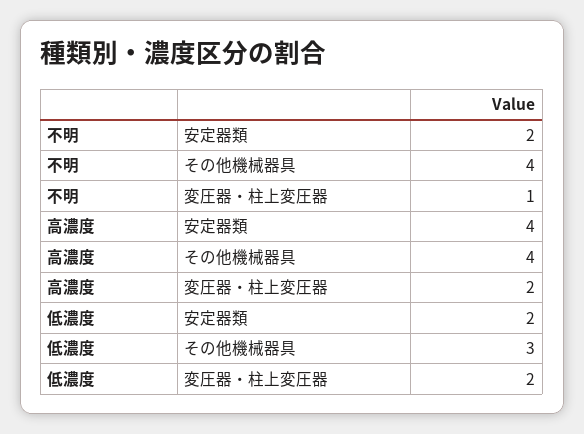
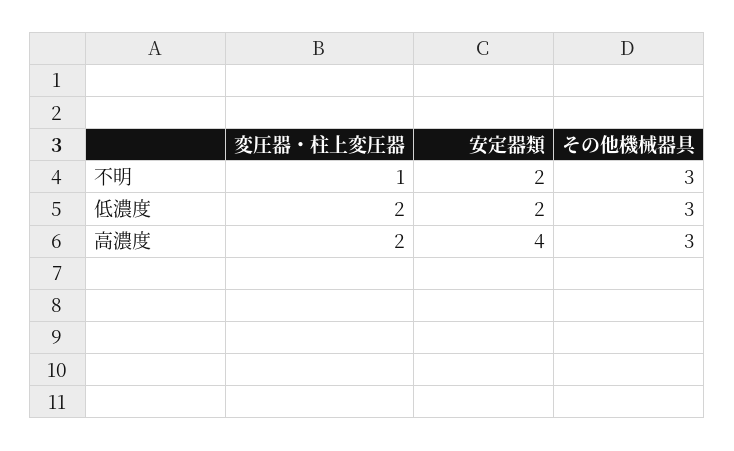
  {
    "不明": {
      "安定器類": 2,
-     "その他機械器具": 4,
+     "その他機械器具": 3,
      "変圧器・柱上変圧器": 1
    },
    "高濃度": {
      "安定器類": 4,
-     "その他機械器具": 4,
+     "その他機械器具": 3,
      "変圧器・柱上変圧器": 2
    },
    "低濃度": {
      "安定器類": 2,
      "その他機械器具": 3,
      "変圧器・柱上変圧器": 2
    }
  }

